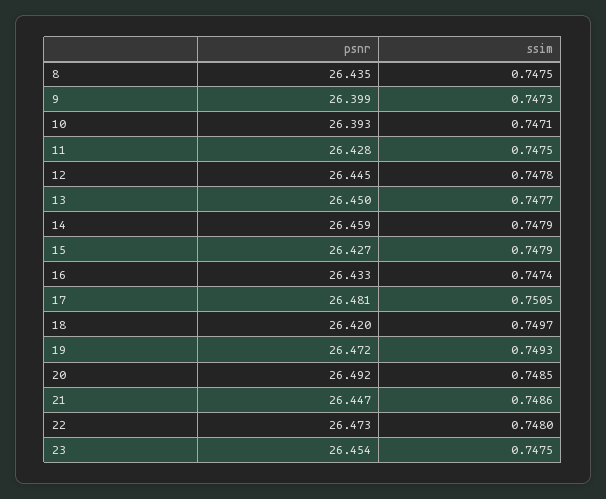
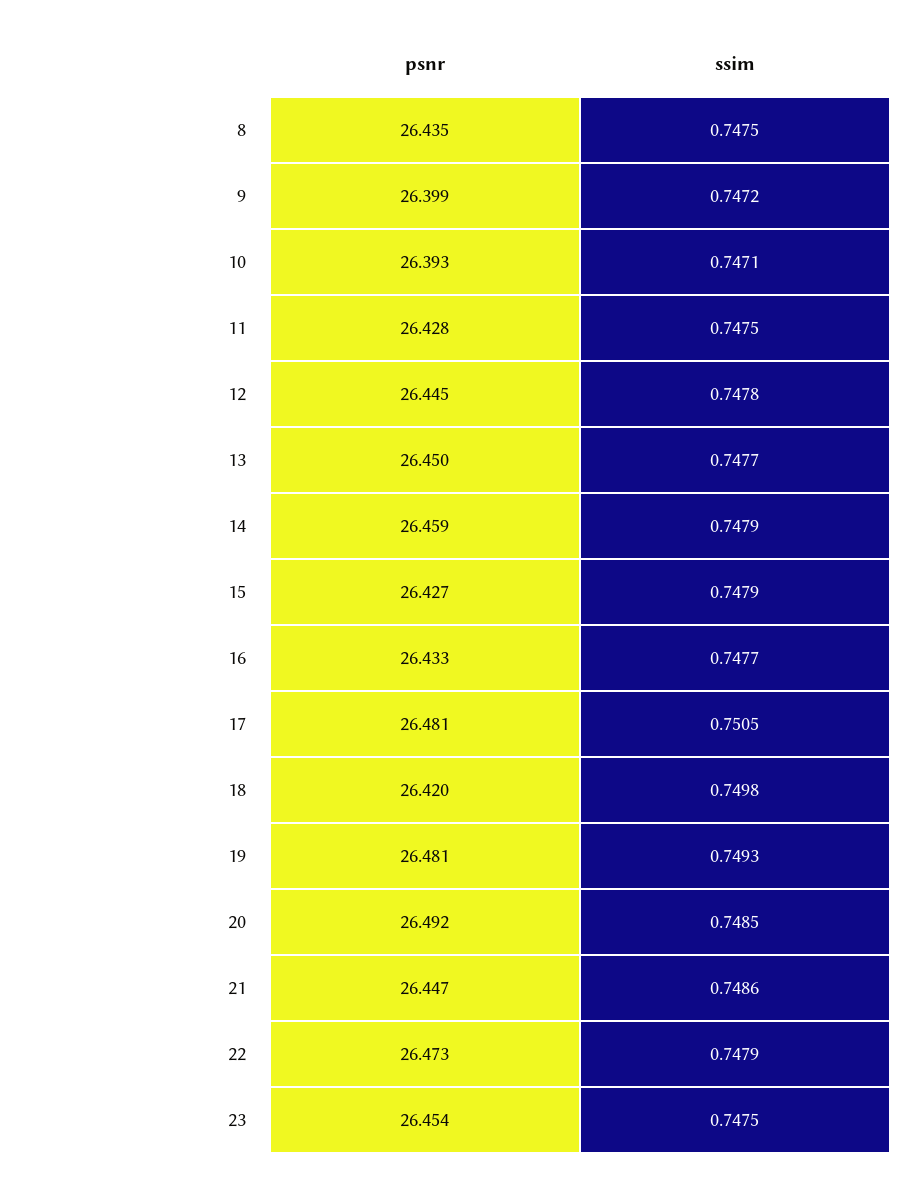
  {
    "psnr": {
      "8": 26.435,
      "9": 26.399,
      "10": 26.393,
      "11": 26.428,
      "12": 26.445,
      "13": 26.45,
      "14": 26.459,
      "15": 26.427,
      "16": 26.433,
      "17": 26.481,
      "18": 26.42,
-     "19": 26.472,
+     "19": 26.481,
      "20": 26.492,
      "21": 26.447,
      "22": 26.473,
      "23": 26.454
    },
    "ssim": {
      "8": 0.7475,
-     "9": 0.7473,
+     "9": 0.7472,
      "10": 0.7471,
      "11": 0.7475,
      "12": 0.7478,
      "13": 0.7477,
      "14": 0.7479,
      "15": 0.7479,
-     "16": 0.7474,
+     "16": 0.7477,
      "17": 0.7505,
-     "18": 0.7497,
+     "18": 0.7498,
      "19": 0.7493,
      "20": 0.7485,
      "21": 0.7486,
-     "22": 0.748,
+     "22": 0.7479,
      "23": 0.7475
    }
  }

